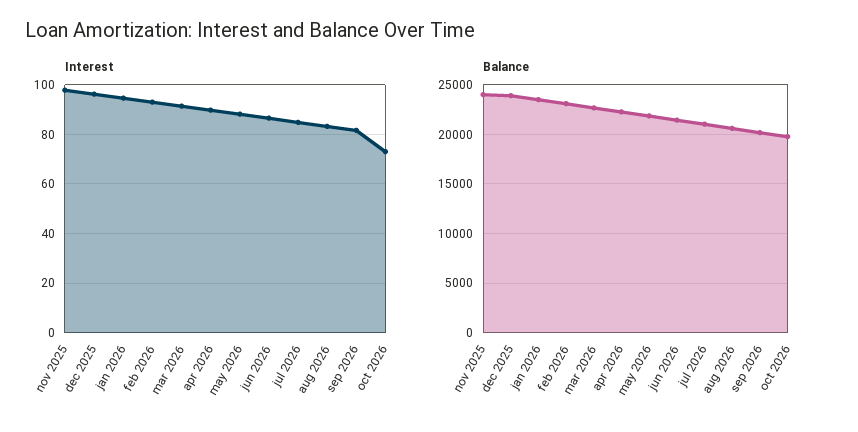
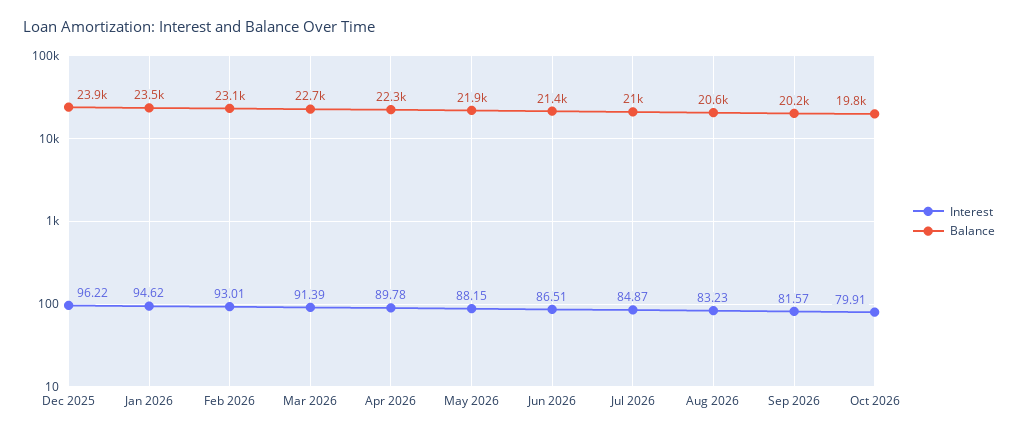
  {
    "Interest": {
-     "nov 2025": 97.5,
      "dec 2025": 96.22,
      "jan 2026": 94.62,
      "feb 2026": 93.01,
      "mar 2026": 91.39,
      "apr 2026": 89.78,
      "may 2026": 88.15,
      "jun 2026": 86.51,
      "jul 2026": 84.87,
      "aug 2026": 83.23,
      "sep 2026": 81.57,
-     "oct 2026": 72.5
+     "oct 2026": 79.91
    },
    "Balance": {
-     "nov 2025": 24000,
      "dec 2025": 23900,
      "jan 2026": 23500,
      "feb 2026": 23100,
      "mar 2026": 22700,
      "apr 2026": 22300,
      "may 2026": 21900,
      "jun 2026": 21400,
      "jul 2026": 21000,
      "aug 2026": 20600,
      "sep 2026": 20200,
      "oct 2026": 19800
    }
  }

